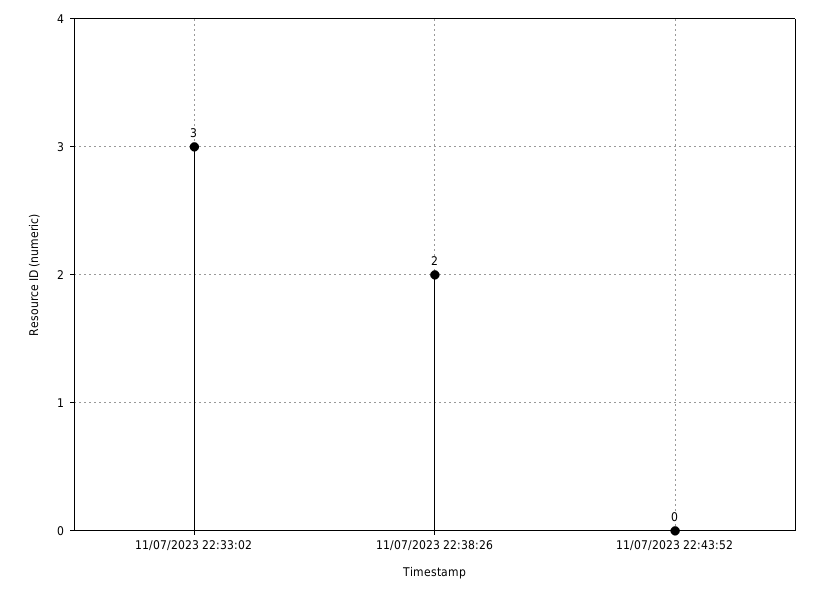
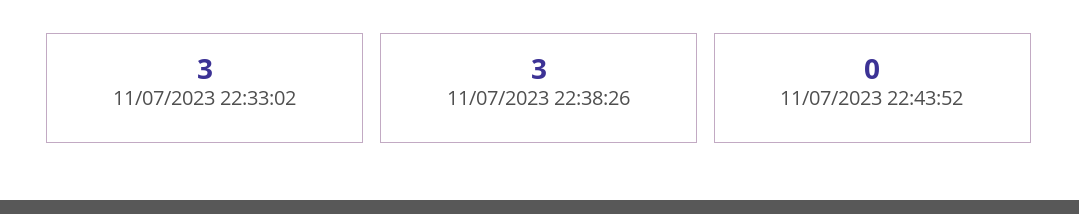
  {
    "11/07/2023 22:33:02": 3,
-   "11/07/2023 22:38:26": 2,
+   "11/07/2023 22:38:26": 3,
    "11/07/2023 22:43:52": 0
  }

